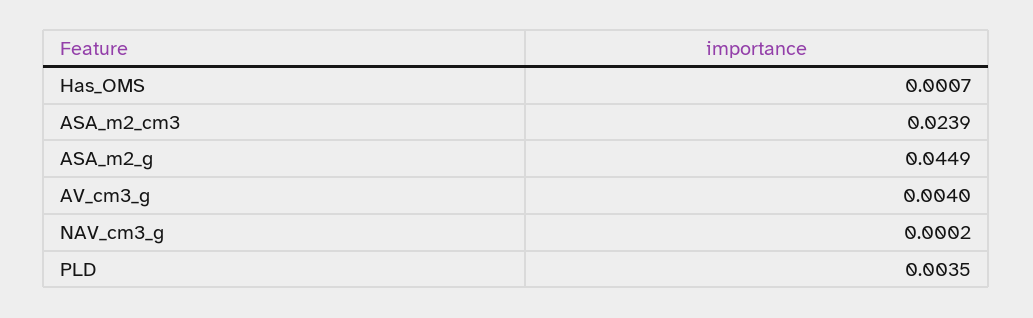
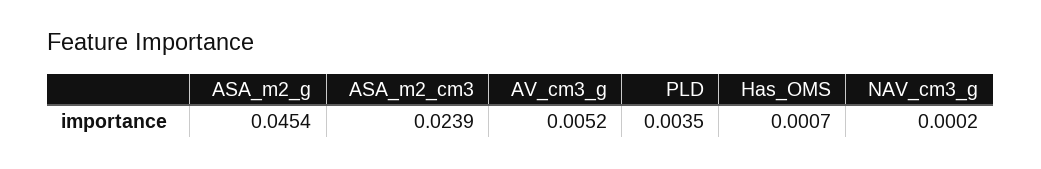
  {
    "Has_OMS": 0.0007,
    "ASA_m2_cm3": 0.0239,
-   "ASA_m2_g": 0.0449,
+   "ASA_m2_g": 0.0454,
-   "AV_cm3_g": 0.004,
+   "AV_cm3_g": 0.0052,
    "NAV_cm3_g": 0.0002,
    "PLD": 0.0035
  }

